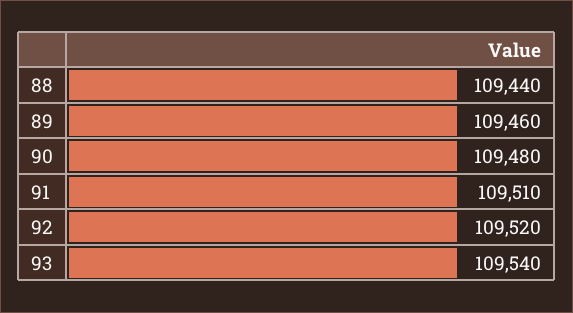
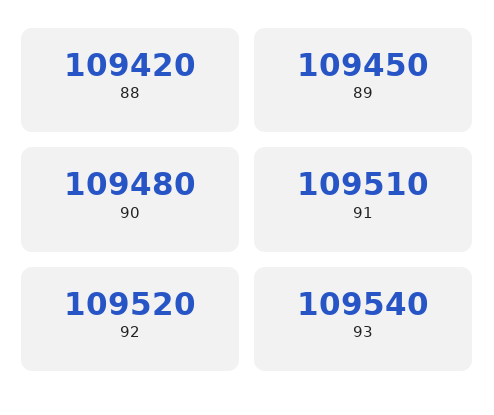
  {
-   "88": 109440,
+   "88": 109420,
-   "89": 109460,
+   "89": 109450,
    "90": 109480,
    "91": 109510,
    "92": 109520,
    "93": 109540
  }

